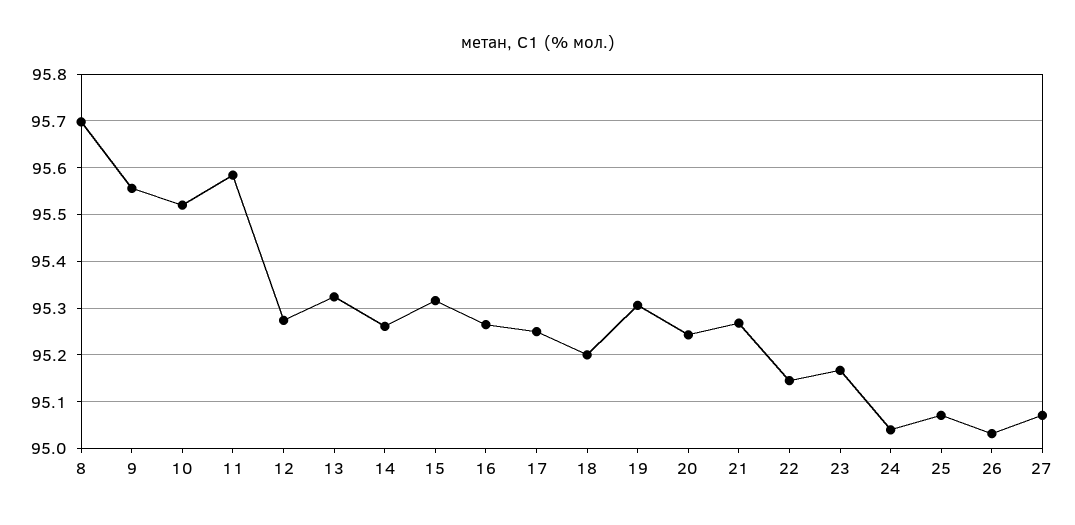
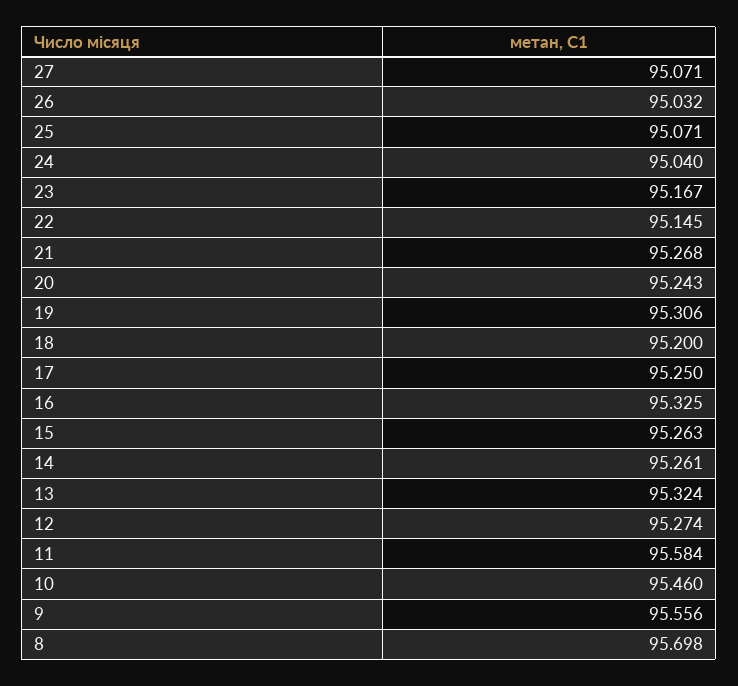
  {
    "8": 95.698,
    "9": 95.556,
-   "10": 95.52,
+   "10": 95.46,
    "11": 95.584,
    "12": 95.274,
    "13": 95.324,
    "14": 95.261,
-   "15": 95.32,
+   "15": 95.263,
-   "16": 95.26,
+   "16": 95.325,
    "17": 95.25,
    "18": 95.2,
    "19": 95.306,
    "20": 95.243,
    "21": 95.268,
    "22": 95.145,
    "23": 95.167,
    "24": 95.04,
    "25": 95.071,
    "26": 95.032,
    "27": 95.071
  }

